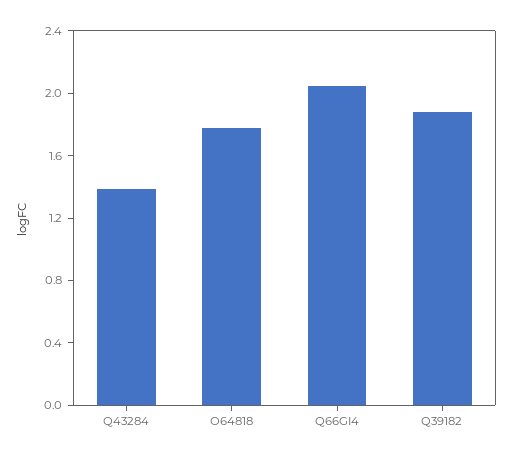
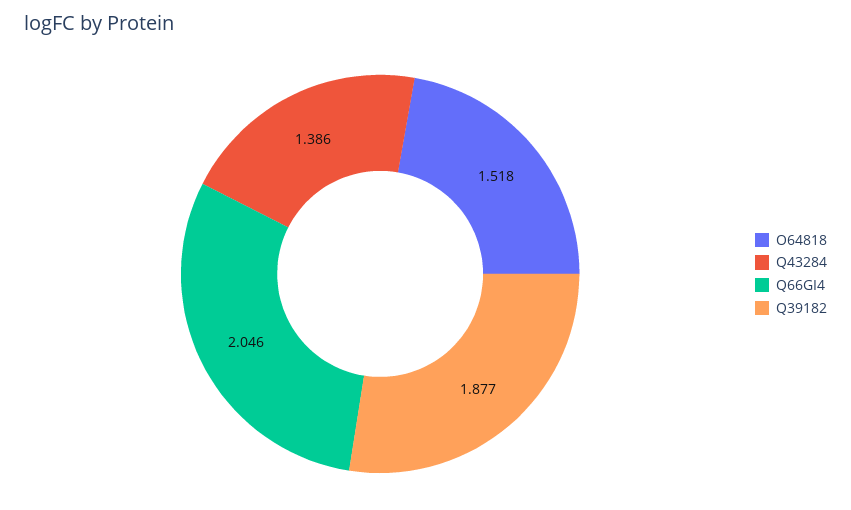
  {
    "Q43284": 1.386,
-   "O64818": 1.8,
+   "O64818": 1.518,
    "Q66GI4": 2.046,
    "Q39182": 1.877
  }

